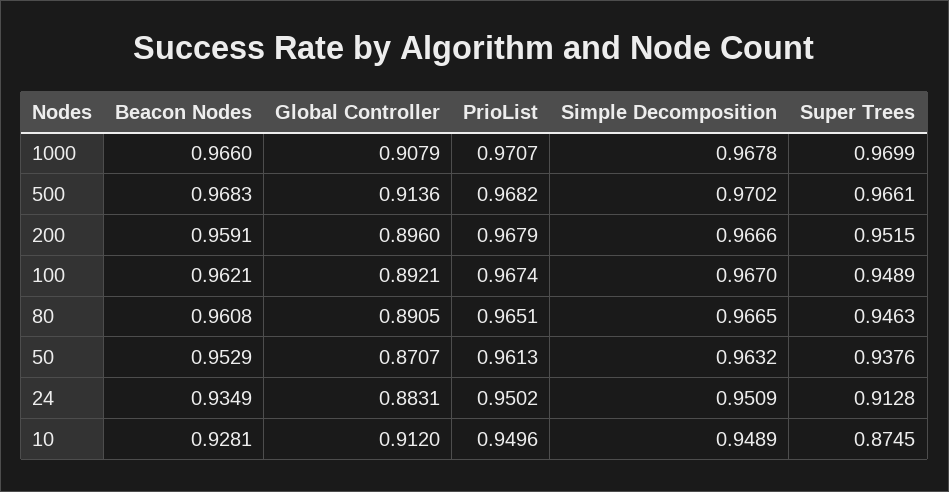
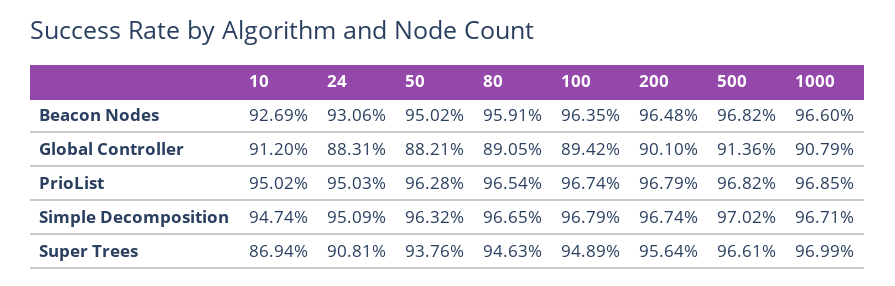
  {
    "Beacon Nodes": {
      "1000": 0.966,
-     "500": 0.9683,
+     "500": 0.9682,
-     "200": 0.9591,
+     "200": 0.9648,
-     "100": 0.9621,
+     "100": 0.9635,
-     "80": 0.9608,
+     "80": 0.9591,
-     "50": 0.9529,
+     "50": 0.9502,
-     "24": 0.9349,
+     "24": 0.9306,
-     "10": 0.9281
+     "10": 0.9269
    },
    "Global Controller": {
      "1000": 0.9079,
      "500": 0.9136,
-     "200": 0.896,
+     "200": 0.901,
-     "100": 0.8921,
+     "100": 0.8942,
      "80": 0.8905,
-     "50": 0.8707,
+     "50": 0.8821,
      "24": 0.8831,
      "10": 0.912
    },
    "PrioList": {
-     "1000": 0.9707,
+     "1000": 0.9685,
      "500": 0.9682,
      "200": 0.9679,
      "100": 0.9674,
-     "80": 0.9651,
+     "80": 0.9654,
-     "50": 0.9613,
+     "50": 0.9628,
-     "24": 0.9502,
+     "24": 0.9503,
-     "10": 0.9496
+     "10": 0.9502
    },
    "Simple Decomposition": {
-     "1000": 0.9678,
+     "1000": 0.9671,
      "500": 0.9702,
-     "200": 0.9666,
+     "200": 0.9674,
-     "100": 0.967,
+     "100": 0.9679,
      "80": 0.9665,
      "50": 0.9632,
      "24": 0.9509,
-     "10": 0.9489
+     "10": 0.9474
    },
    "Super Trees": {
      "1000": 0.9699,
      "500": 0.9661,
-     "200": 0.9515,
+     "200": 0.9564,
      "100": 0.9489,
      "80": 0.9463,
      "50": 0.9376,
-     "24": 0.9128,
+     "24": 0.9081,
-     "10": 0.8745
+     "10": 0.8694
    }
  }

